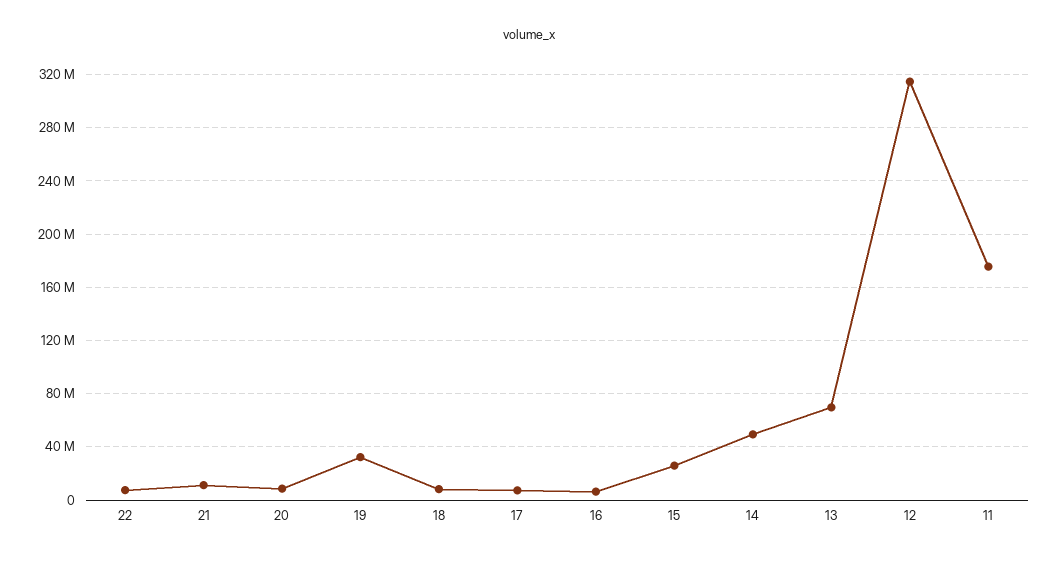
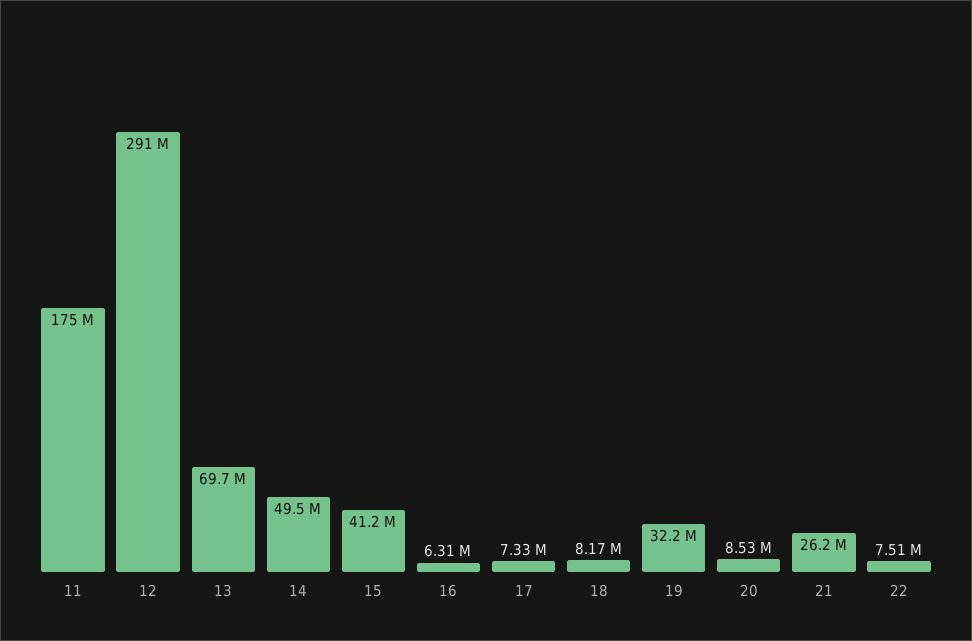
  {
    "22": 7510000,
-   "21": 10000000,
+   "21": 26200000,
    "20": 8530000,
    "19": 32200000,
    "18": 8170000,
    "17": 7330000,
    "16": 6310000,
-   "15": 25000000,
+   "15": 41200000,
    "14": 49500000,
    "13": 69700000,
-   "12": 315000000,
+   "12": 291000000,
    "11": 175000000
  }

